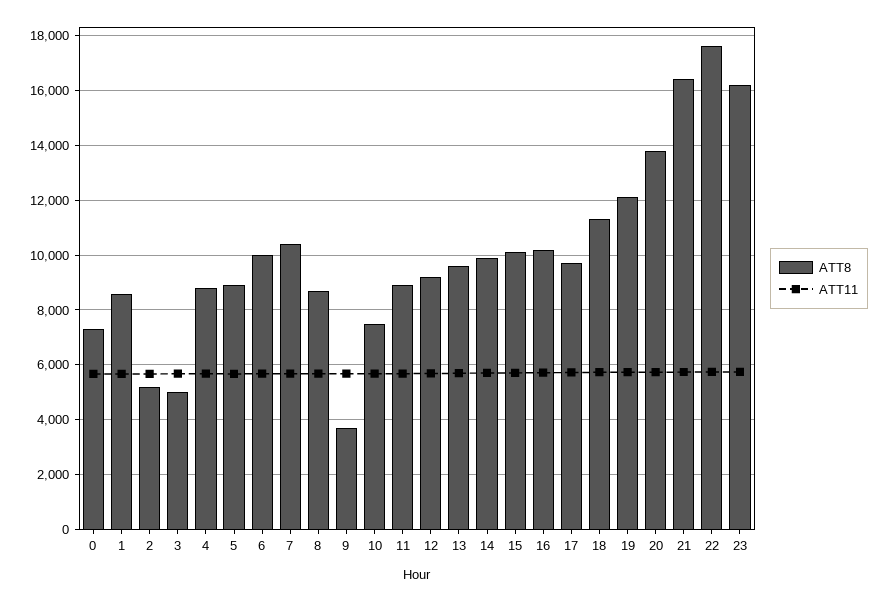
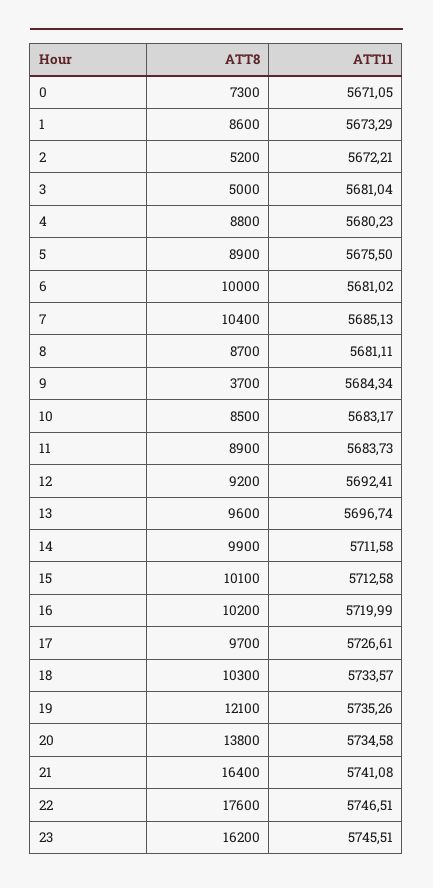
  {
    "ATT8": {
      "0": 7300,
      "1": 8600,
      "2": 5200,
      "3": 5000,
      "4": 8800,
      "5": 8900,
      "6": 10000,
      "7": 10400,
      "8": 8700,
      "9": 3700,
-     "10": 7500,
+     "10": 8500,
      "11": 8900,
      "12": 9200,
      "13": 9600,
      "14": 9900,
      "15": 10100,
      "16": 10200,
      "17": 9700,
-     "18": 11250,
+     "18": 10300,
      "19": 12100,
      "20": 13800,
      "21": 16400,
      "22": 17600,
      "23": 16200
    },
    "ATT11": {
      "0": 5671.05,
      "1": 5673.29,
      "2": 5672.21,
      "3": 5681.04,
      "4": 5680.23,
      "5": 5675.5,
      "6": 5681.02,
      "7": 5685.13,
      "8": 5681.11,
      "9": 5684.34,
      "10": 5683.17,
      "11": 5683.73,
      "12": 5692.41,
      "13": 5696.74,
      "14": 5711.58,
      "15": 5712.58,
      "16": 5719.99,
      "17": 5726.61,
      "18": 5733.57,
      "19": 5735.26,
      "20": 5734.58,
      "21": 5741.08,
      "22": 5746.51,
      "23": 5745.51
    }
  }

